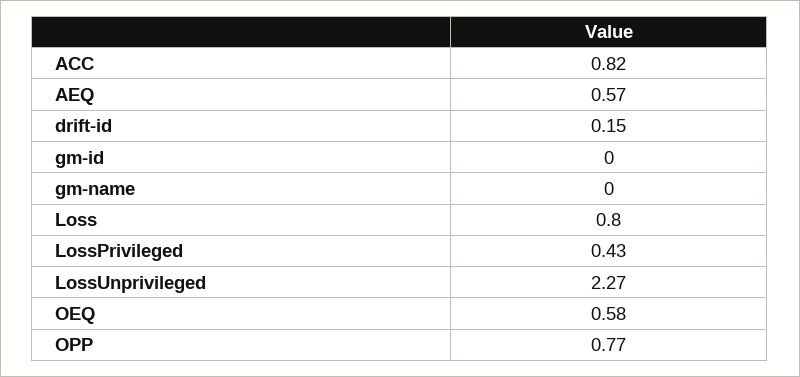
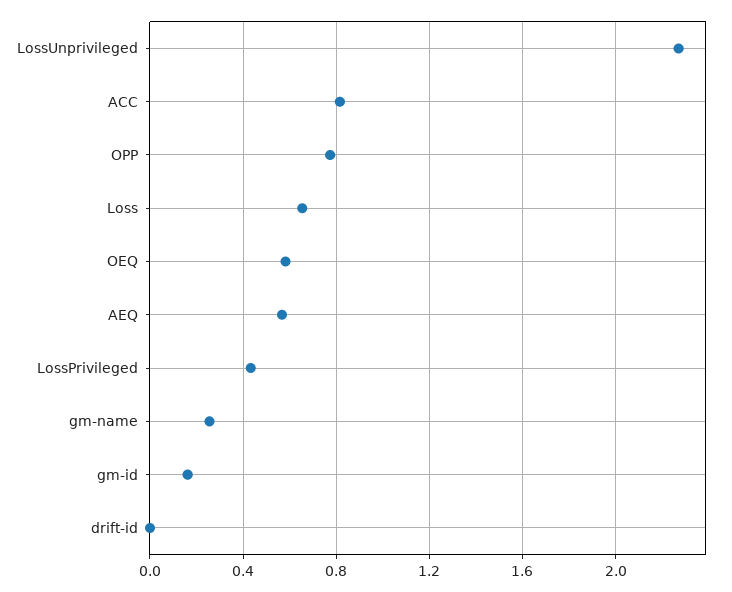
  {
    "ACC": 0.82,
    "AEQ": 0.57,
-   "drift-id": 0.15,
+   "drift-id": 0,
-   "gm-id": 0,
+   "gm-id": 0.15,
-   "gm-name": 0,
+   "gm-name": 0.25,
-   "Loss": 0.8,
+   "Loss": 0.65,
    "LossPrivileged": 0.43,
    "LossUnprivileged": 2.27,
    "OEQ": 0.58,
    "OPP": 0.77
  }

